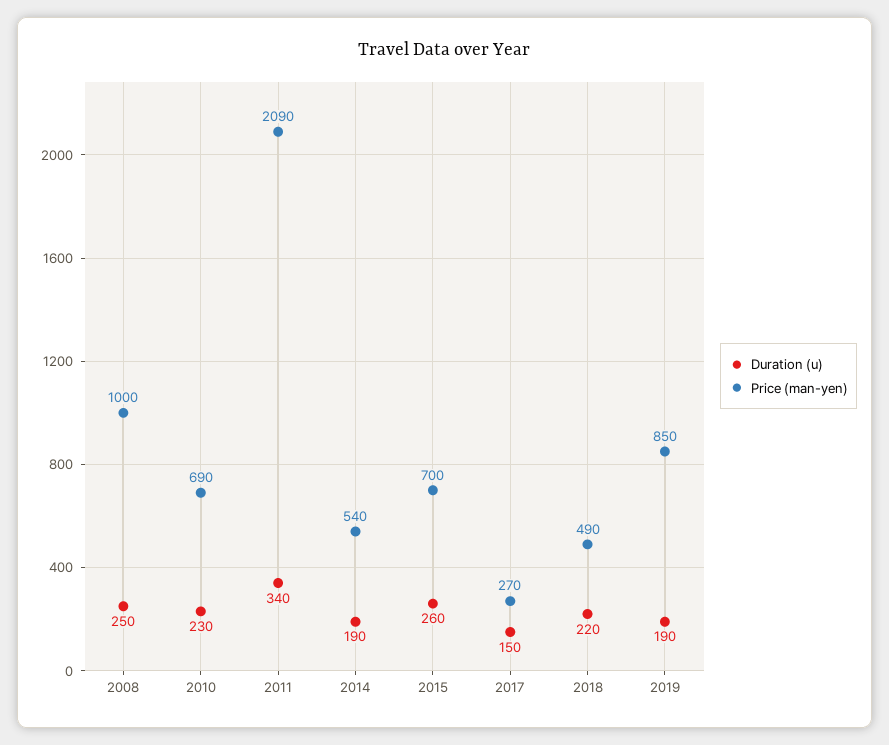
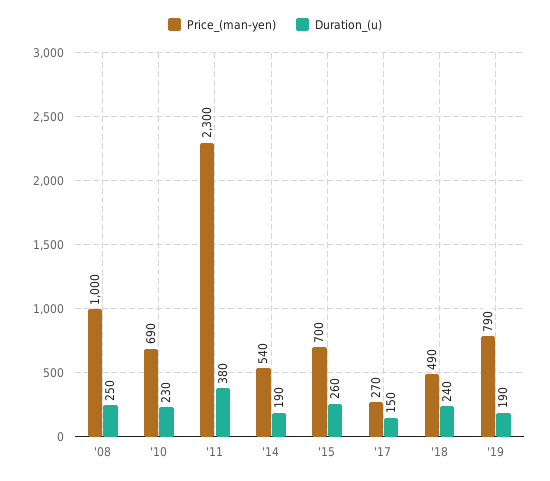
  {
    "Duration (u)": {
      "2008": 250,
      "2010": 230,
-     "2011": 340,
+     "2011": 380,
      "2014": 190,
      "2015": 260,
      "2017": 150,
-     "2018": 220,
+     "2018": 240,
      "2019": 190
    },
    "Price (man-yen)": {
      "2008": 1000,
      "2010": 690,
-     "2011": 2090,
+     "2011": 2300,
      "2014": 540,
      "2015": 700,
      "2017": 270,
      "2018": 490,
-     "2019": 850
+     "2019": 790
    }
  }

